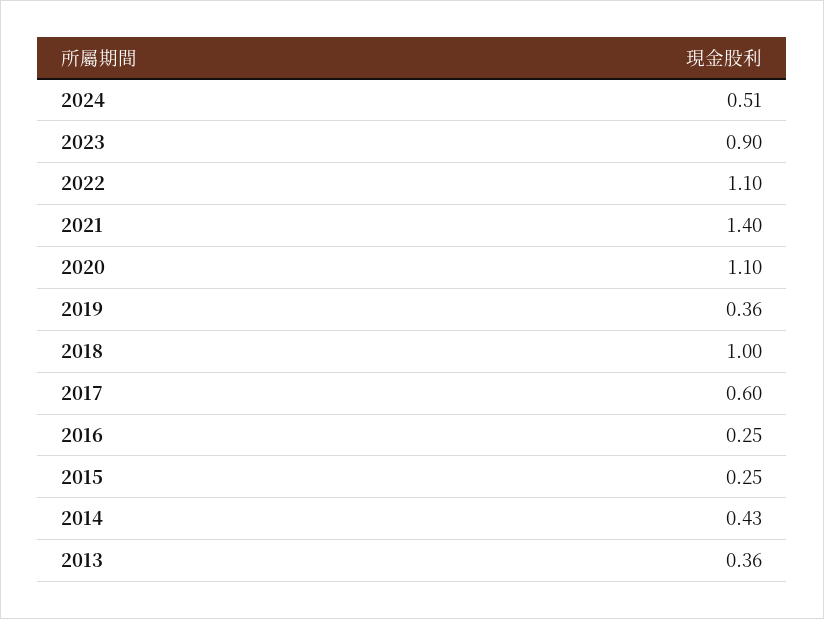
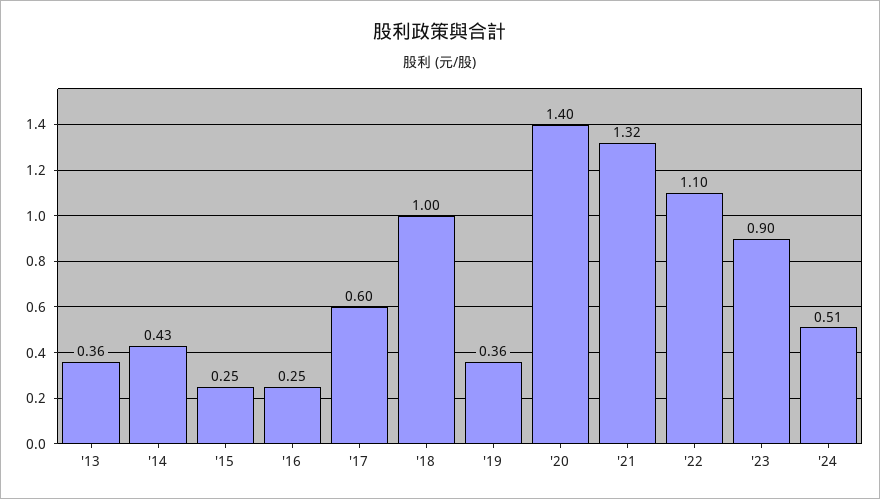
  {
    "2024": 0.51,
    "2023": 0.9,
    "2022": 1.1,
-   "2021": 1.4,
+   "2021": 1.32,
-   "2020": 1.1,
+   "2020": 1.4,
    "2019": 0.36,
    "2018": 1,
    "2017": 0.6,
    "2016": 0.25,
    "2015": 0.25,
    "2014": 0.43,
    "2013": 0.36
  }

